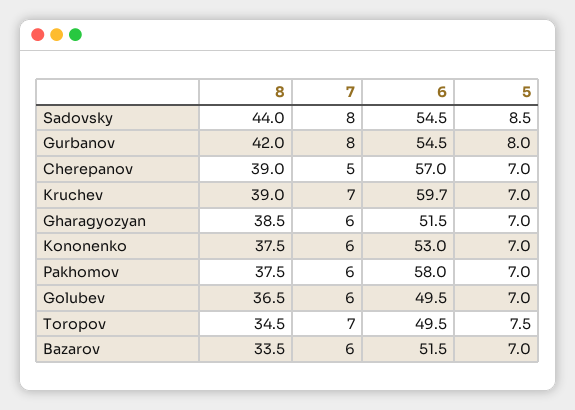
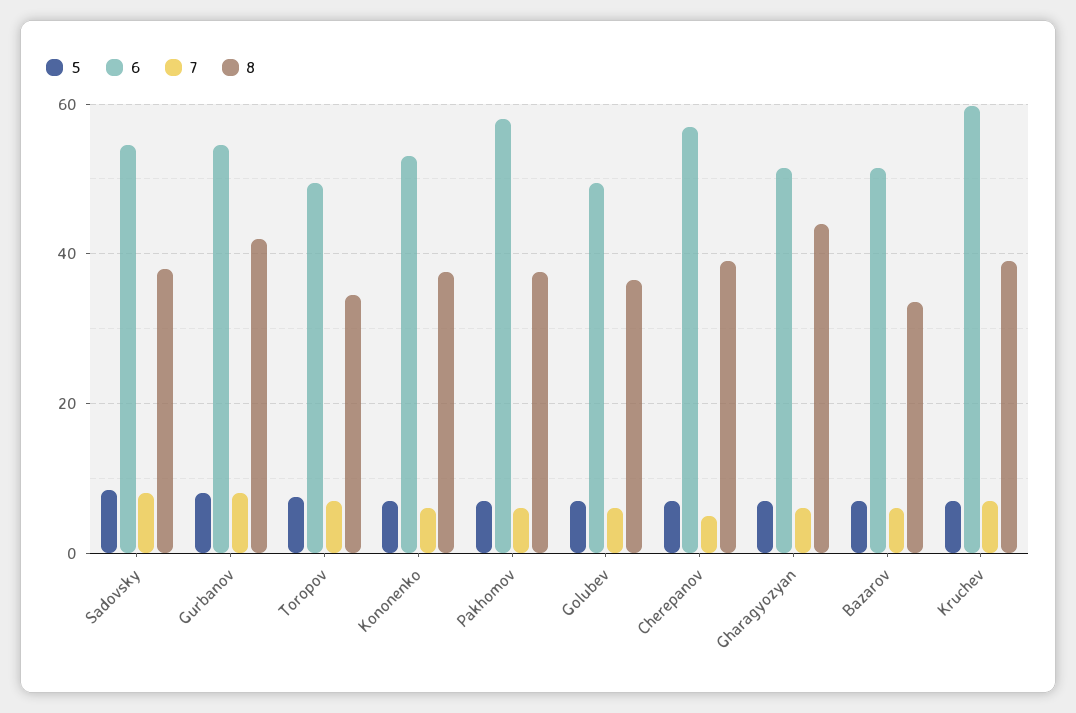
  {
    "8": {
-     "Sadovsky": 44,
+     "Sadovsky": 38,
      "Gurbanov": 42,
      "Cherepanov": 39,
      "Kruchev": 39,
-     "Gharagyozyan": 38.5,
+     "Gharagyozyan": 44,
      "Kononenko": 37.5,
      "Pakhomov": 37.5,
      "Golubev": 36.5,
      "Toropov": 34.5,
      "Bazarov": 33.5
    },
    "7": {
      "Sadovsky": 8,
      "Gurbanov": 8,
      "Cherepanov": 5,
      "Kruchev": 7,
      "Gharagyozyan": 6,
      "Kononenko": 6,
      "Pakhomov": 6,
      "Golubev": 6,
      "Toropov": 7,
      "Bazarov": 6
    },
    "6": {
      "Sadovsky": 54.5,
      "Gurbanov": 54.5,
      "Cherepanov": 57,
      "Kruchev": 59.7,
      "Gharagyozyan": 51.5,
      "Kononenko": 53,
      "Pakhomov": 58,
      "Golubev": 49.5,
      "Toropov": 49.5,
      "Bazarov": 51.5
    },
    "5": {
      "Sadovsky": 8.5,
      "Gurbanov": 8,
      "Cherepanov": 7,
      "Kruchev": 7,
      "Gharagyozyan": 7,
      "Kononenko": 7,
      "Pakhomov": 7,
      "Golubev": 7,
      "Toropov": 7.5,
      "Bazarov": 7
    }
  }

